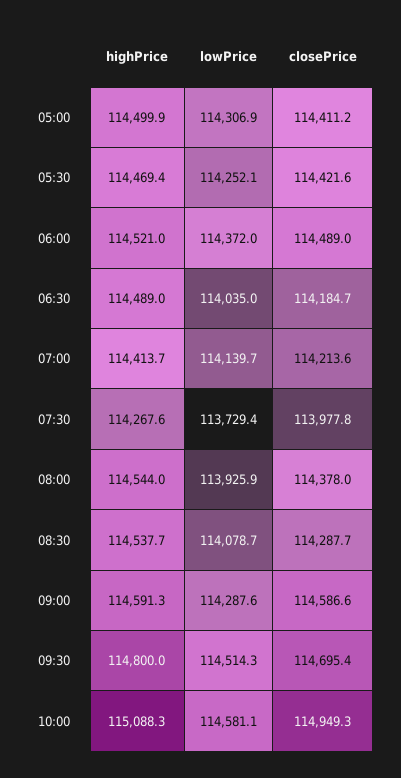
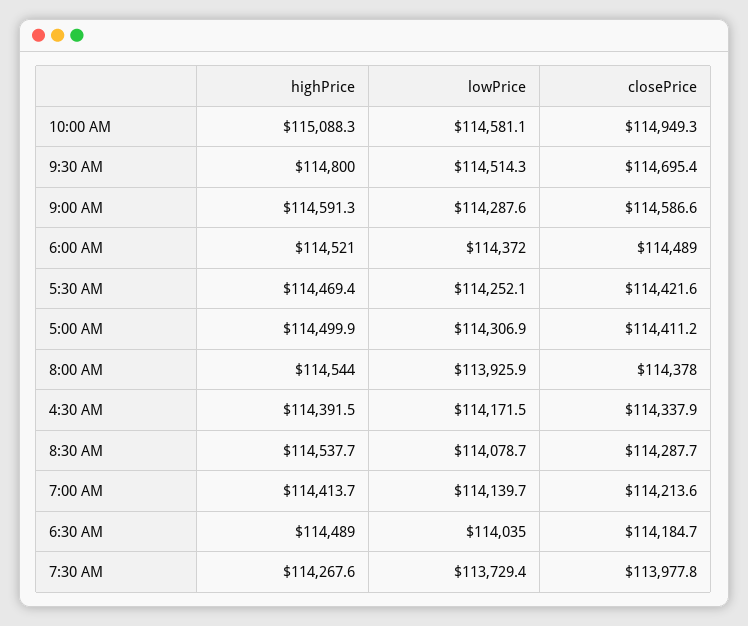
  {
    "highPrice": {
      "05:00": 114499.9,
      "05:30": 114469.4,
      "06:00": 114521,
      "06:30": 114489,
      "07:00": 114413.7,
      "07:30": 114267.6,
      "08:00": 114544,
      "08:30": 114537.7,
      "09:00": 114591.3,
      "09:30": 114800,
-     "10:00": 115088.3
+     "10:00": 115088.3,
+     "4:30 AM": 114391.5
    },
    "lowPrice": {
      "05:00": 114306.9,
      "05:30": 114252.1,
      "06:00": 114372,
      "06:30": 114035,
      "07:00": 114139.7,
      "07:30": 113729.4,
      "08:00": 113925.9,
      "08:30": 114078.7,
      "09:00": 114287.6,
      "09:30": 114514.3,
-     "10:00": 114581.1
+     "10:00": 114581.1,
+     "4:30 AM": 114171.5
    },
    "closePrice": {
      "05:00": 114411.2,
      "05:30": 114421.6,
      "06:00": 114489,
      "06:30": 114184.7,
      "07:00": 114213.6,
      "07:30": 113977.8,
      "08:00": 114378,
      "08:30": 114287.7,
      "09:00": 114586.6,
      "09:30": 114695.4,
-     "10:00": 114949.3
+     "10:00": 114949.3,
+     "4:30 AM": 114337.9
    }
  }

